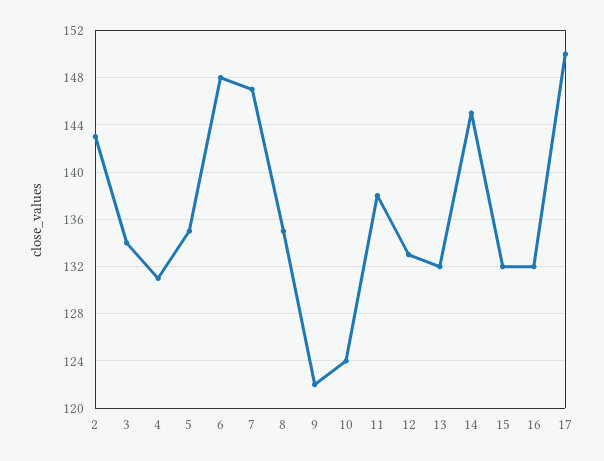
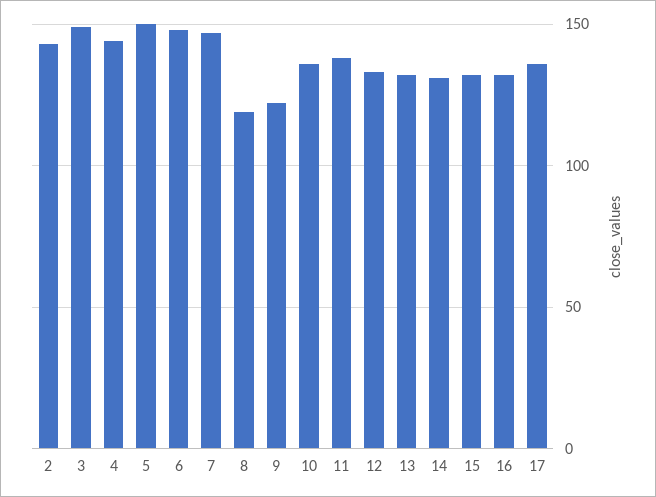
  {
    "2": 143,
-   "3": 134,
+   "3": 150,
-   "4": 131,
+   "4": 145,
-   "5": 135,
+   "5": 150,
    "6": 148,
    "7": 147,
-   "8": 135,
+   "8": 120,
    "9": 122,
-   "10": 124,
+   "10": 135,
    "11": 138,
    "12": 133,
    "13": 132,
-   "14": 145,
+   "14": 130,
    "15": 132,
    "16": 132,
-   "17": 150
+   "17": 135
  }

